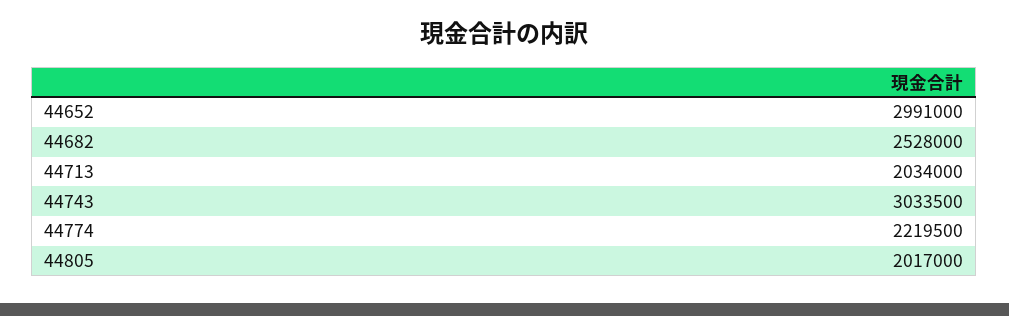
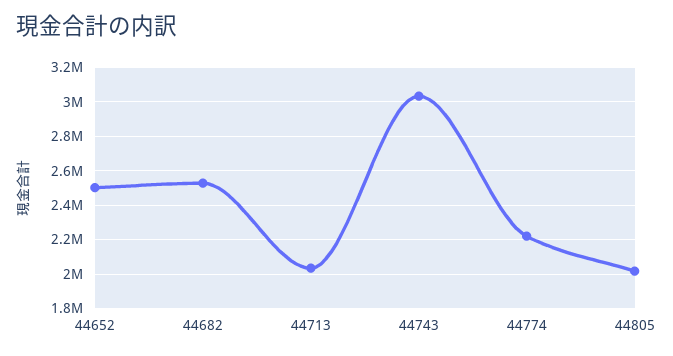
  {
-   "44652": 2991000,
+   "44652": 2500000,
    "44682": 2528000,
    "44713": 2034000,
    "44743": 3033500,
    "44774": 2219500,
    "44805": 2017000
  }

